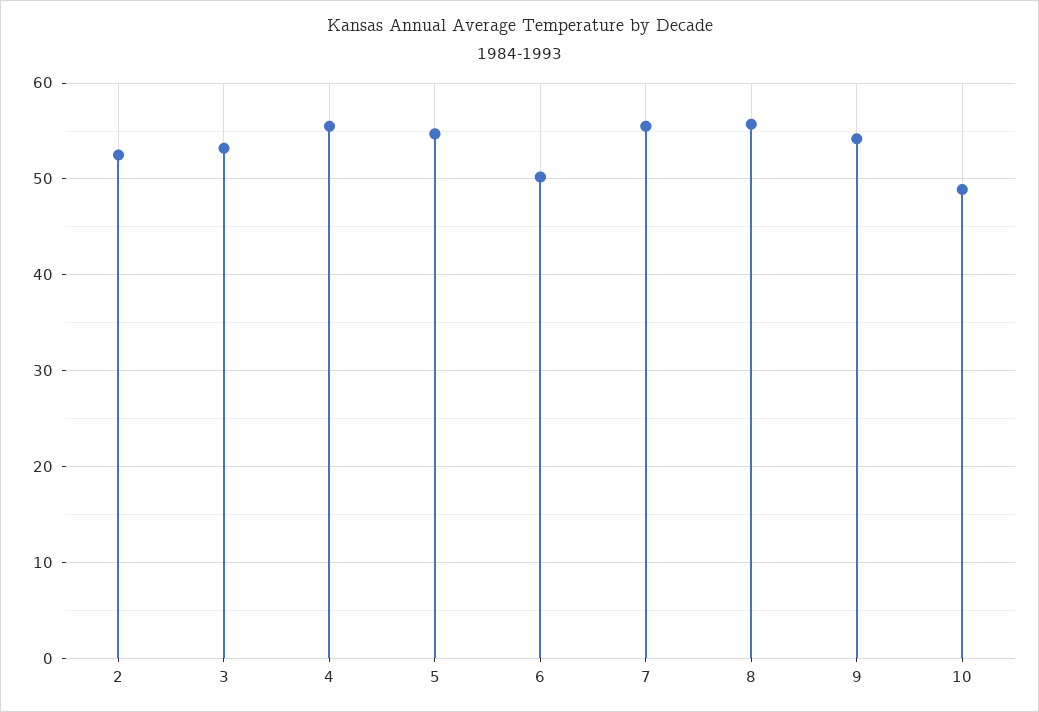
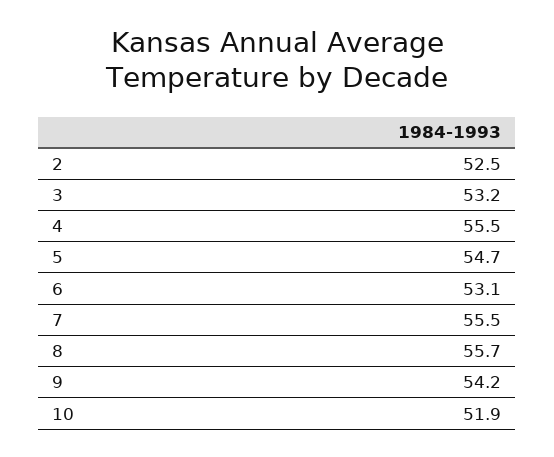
  {
    "2": 52.5,
    "3": 53.2,
    "4": 55.5,
    "5": 54.7,
-   "6": 50,
+   "6": 53.1,
    "7": 55.5,
    "8": 55.7,
    "9": 54.2,
-   "10": 49
+   "10": 51.9
  }

